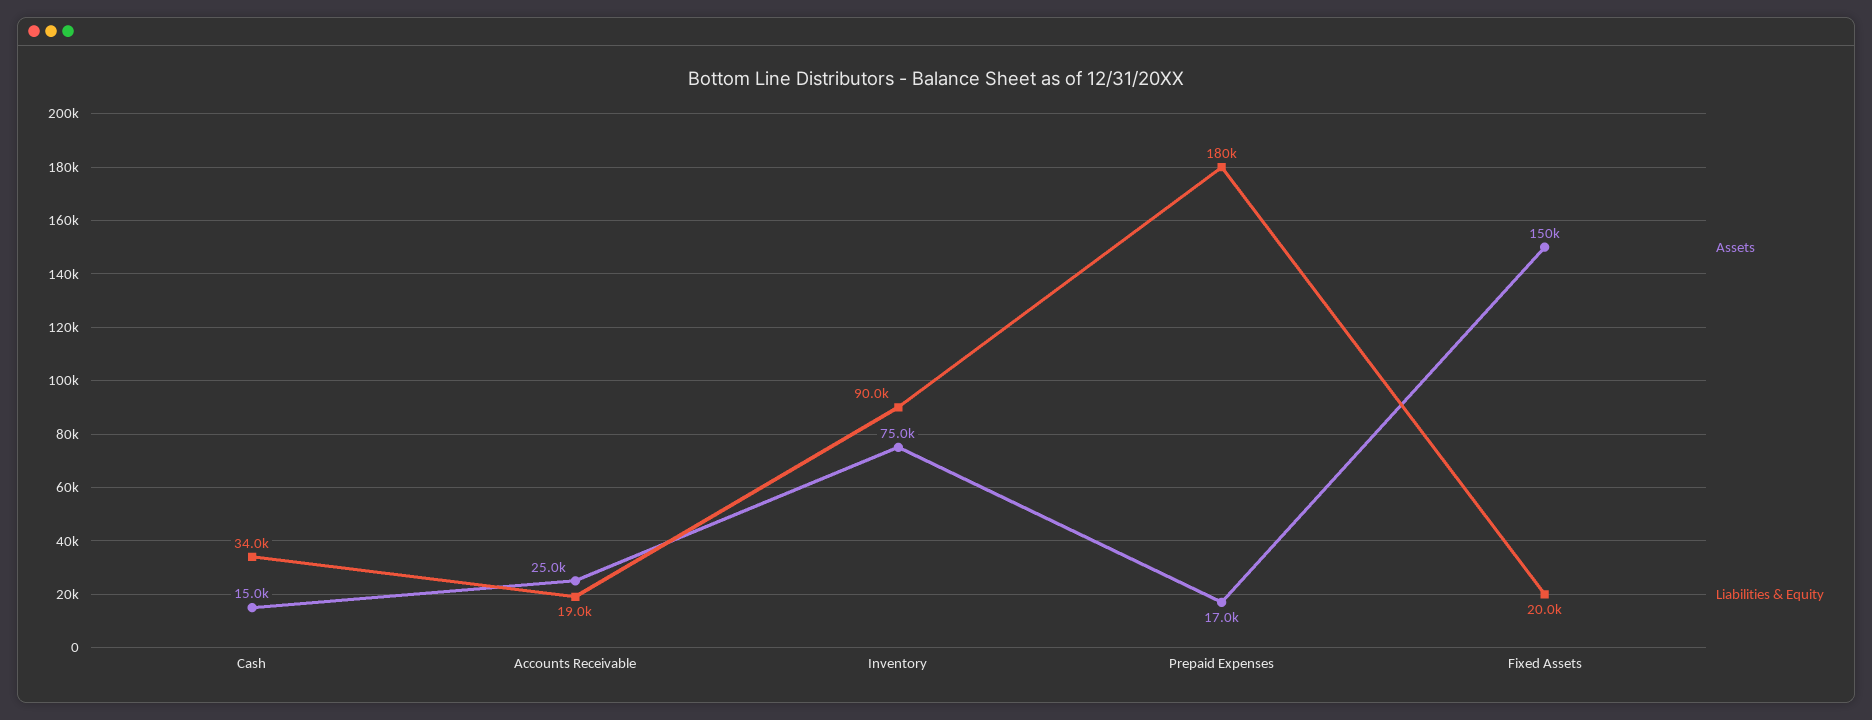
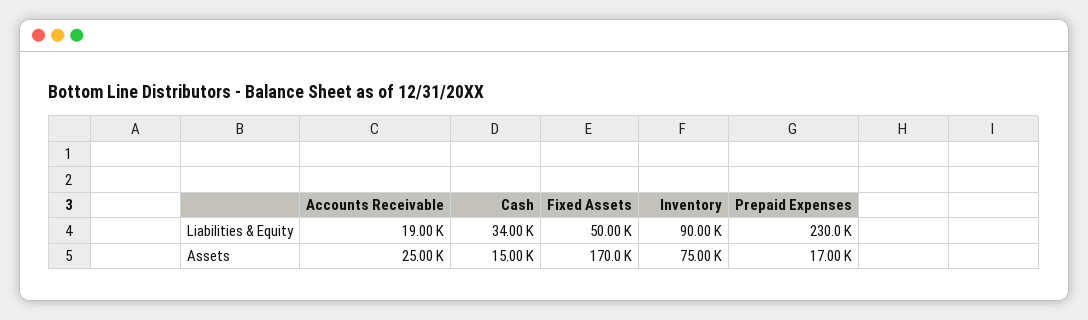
  {
    "Assets": {
      "Cash": 15000,
      "Accounts Receivable": 25000,
      "Inventory": 75000,
      "Prepaid Expenses": 17000,
-     "Fixed Assets": 150000
+     "Fixed Assets": 170000
    },
    "Liabilities & Equity": {
      "Cash": 34000,
      "Accounts Receivable": 19000,
      "Inventory": 90000,
-     "Prepaid Expenses": 180000,
+     "Prepaid Expenses": 230000,
-     "Fixed Assets": 20000
+     "Fixed Assets": 50000
    }
  }

